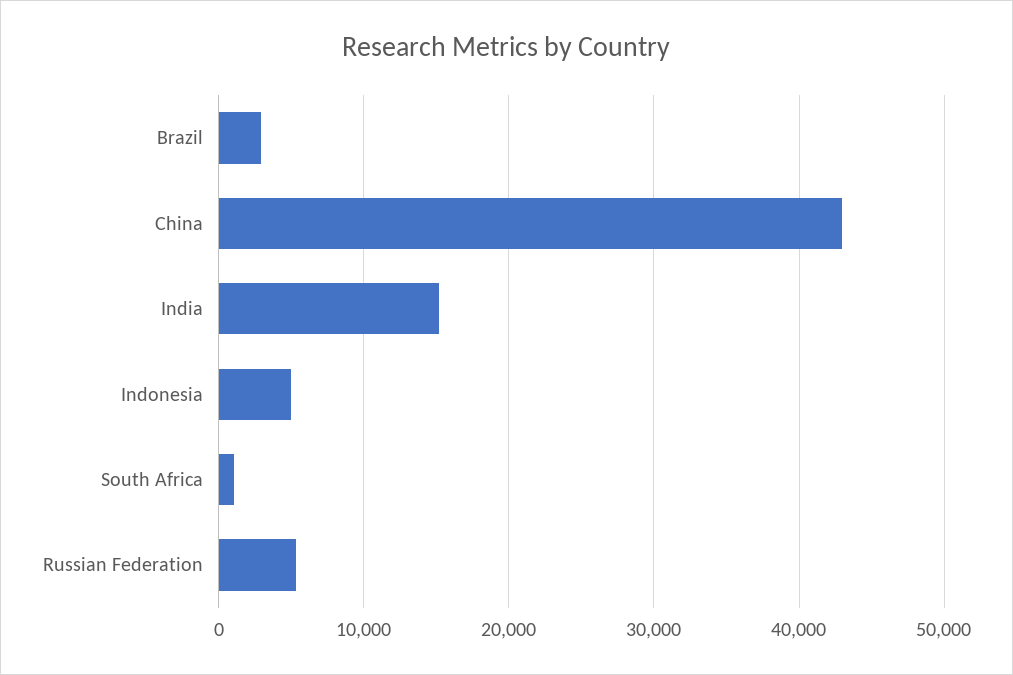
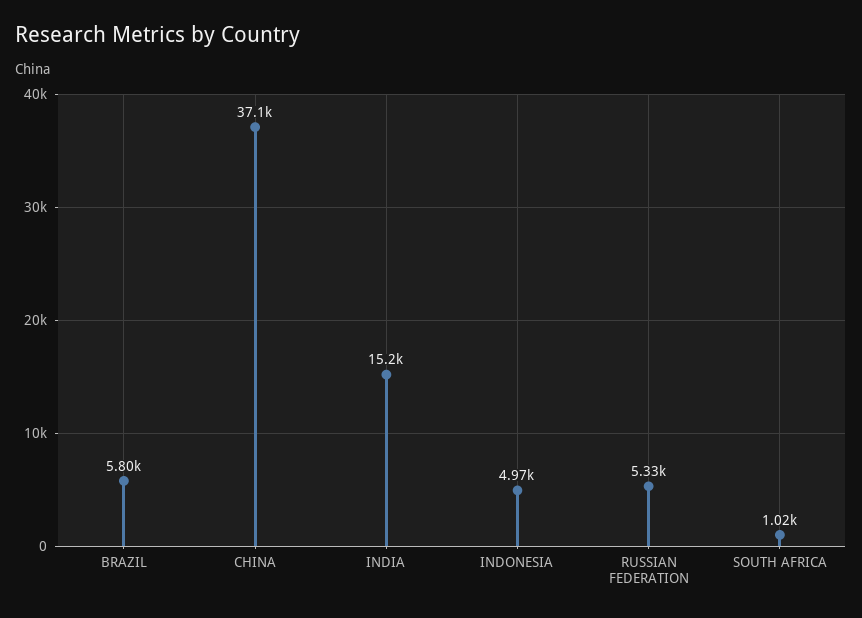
  {
-   "Brazil": 3000,
+   "Brazil": 5800,
-   "China": 43000,
+   "China": 37100,
    "India": 15200,
    "Indonesia": 4970,
    "South Africa": 1020,
    "Russian Federation": 5330
  }

